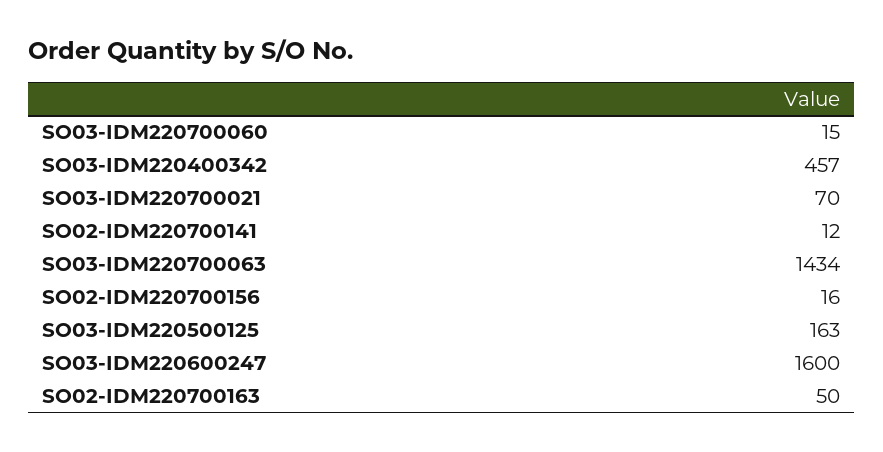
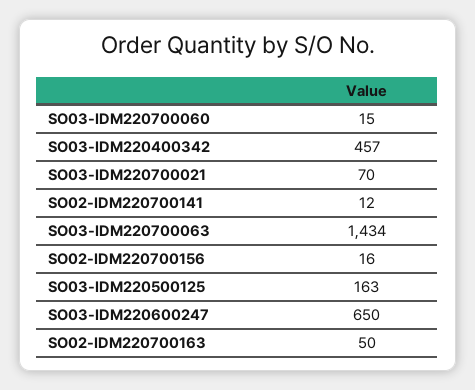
  {
    "SO03-IDM220700060": 15,
    "SO03-IDM220400342": 457,
    "SO03-IDM220700021": 70,
    "SO02-IDM220700141": 12,
    "SO03-IDM220700063": 1434,
    "SO02-IDM220700156": 16,
    "SO03-IDM220500125": 163,
-   "SO03-IDM220600247": 1600,
+   "SO03-IDM220600247": 650,
    "SO02-IDM220700163": 50
  }

